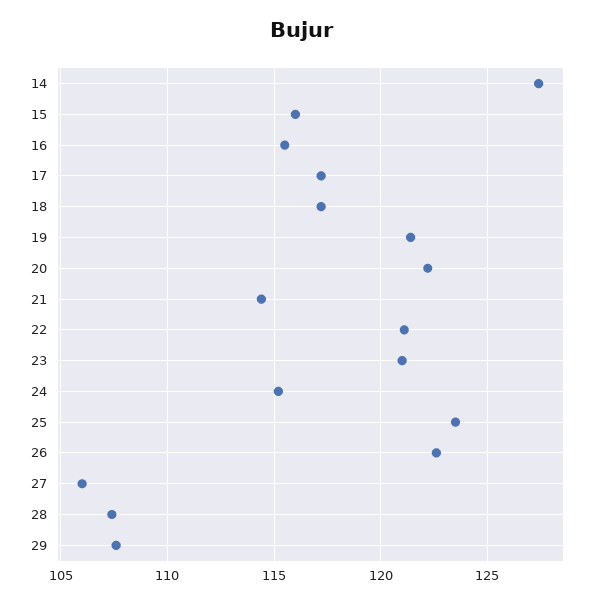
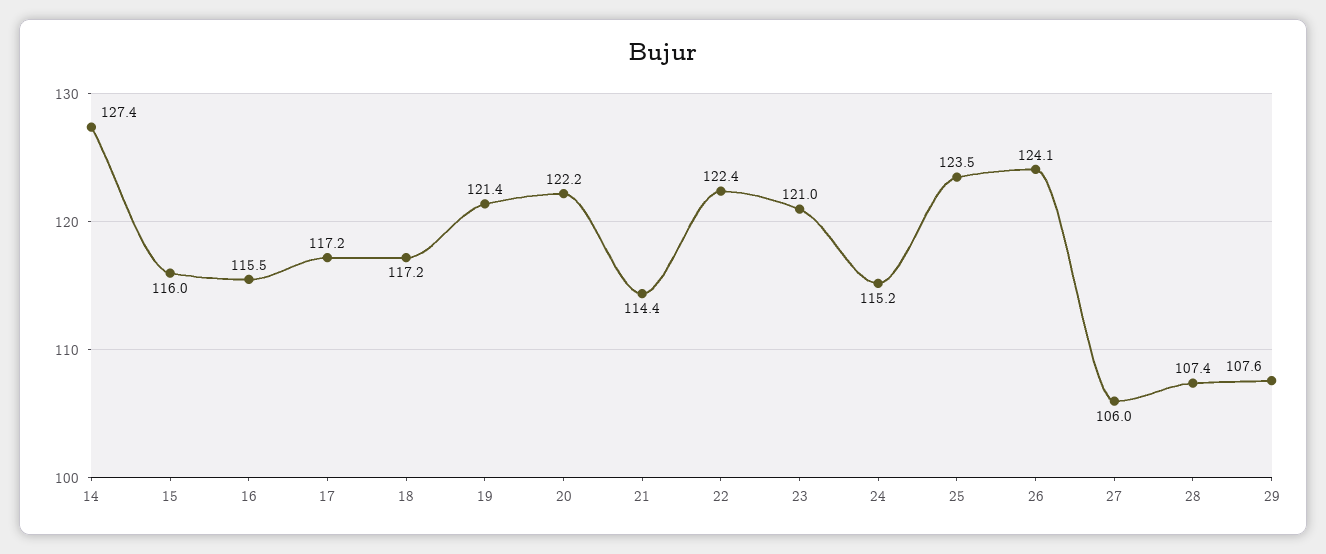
  {
    "14": 127.4,
    "15": 116,
    "16": 115.5,
    "17": 117.2,
    "18": 117.2,
    "19": 121.4,
    "20": 122.2,
    "21": 114.4,
-   "22": 121,
+   "22": 122.4,
    "23": 121,
    "24": 115.2,
    "25": 123.5,
-   "26": 122.5,
+   "26": 124.1,
    "27": 106,
    "28": 107.4,
    "29": 107.6
  }

